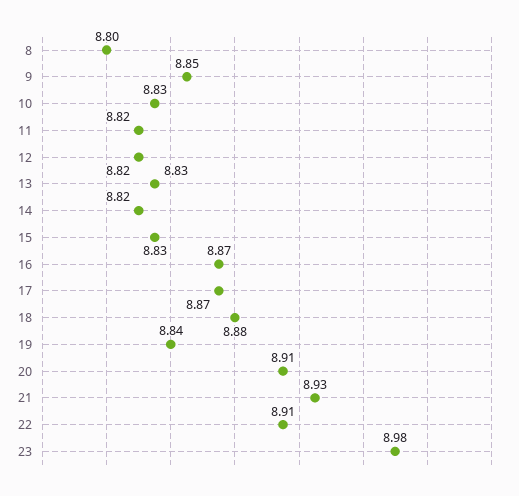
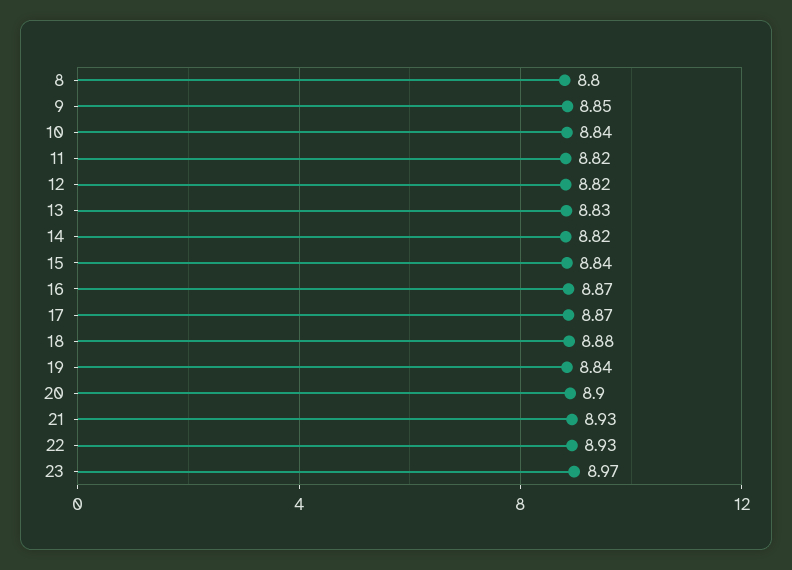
  {
    "8": 8.8,
    "9": 8.85,
-   "10": 8.83,
+   "10": 8.84,
    "11": 8.82,
    "12": 8.82,
    "13": 8.83,
    "14": 8.82,
-   "15": 8.83,
+   "15": 8.84,
    "16": 8.87,
    "17": 8.87,
    "18": 8.88,
    "19": 8.84,
-   "20": 8.91,
+   "20": 8.9,
    "21": 8.93,
-   "22": 8.91,
+   "22": 8.93,
-   "23": 8.98
+   "23": 8.97
  }

